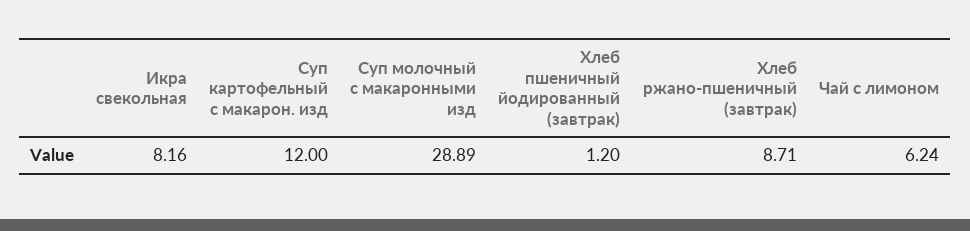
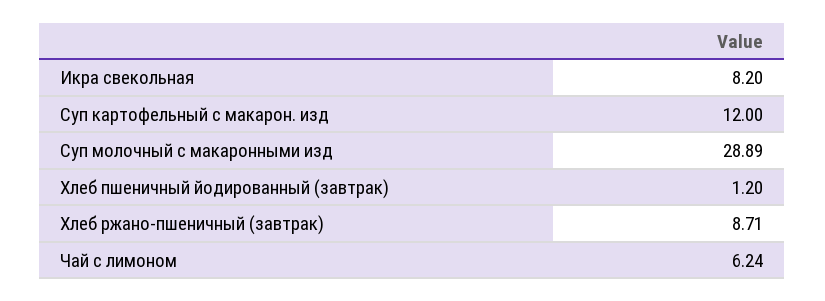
  {
-   "Икра свекольная": 8.16,
+   "Икра свекольная": 8.2,
    "Суп картофельный с макарон. изд": 12,
    "Суп молочный с макаронными изд": 28.89,
    "Хлеб пшеничный йодированный (завтрак)": 1.2,
    "Хлеб ржано-пшеничный (завтрак)": 8.71,
    "Чай с лимоном": 6.24
  }

